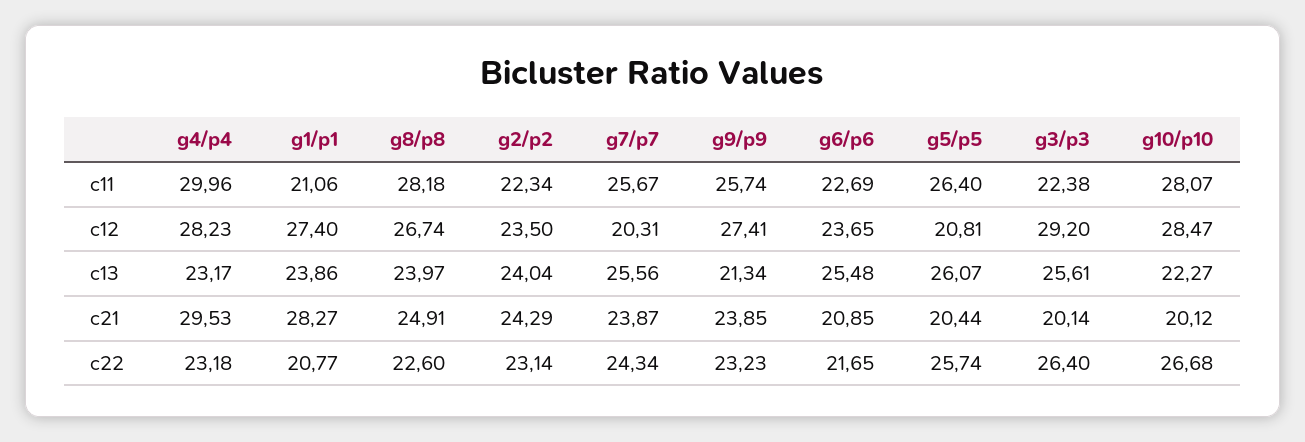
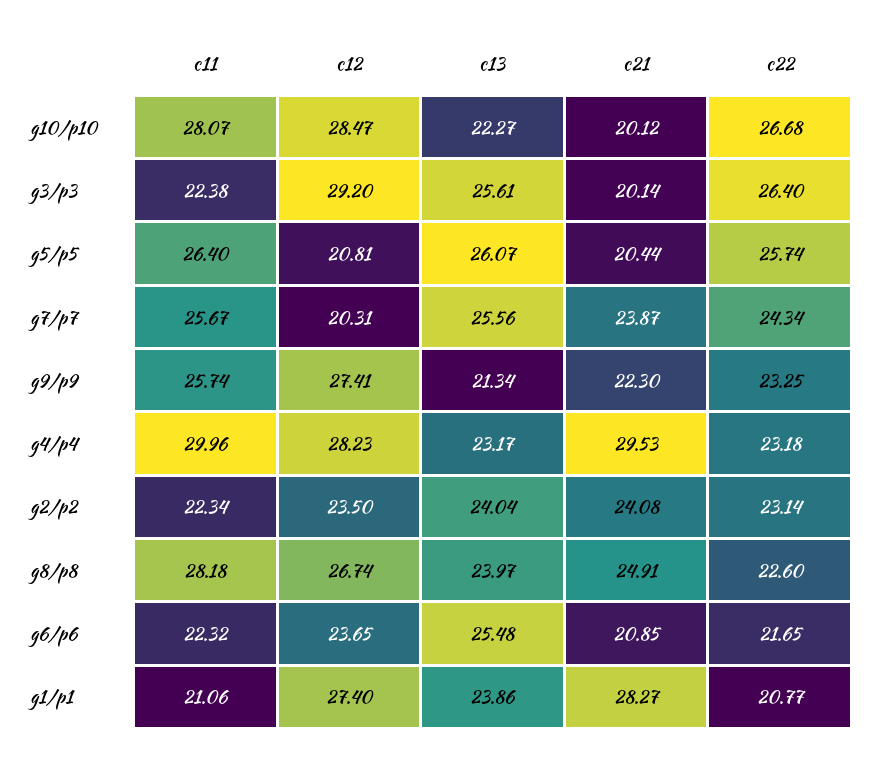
  {
    "g4/p4": {
      "c11": 29.96,
      "c12": 28.23,
      "c13": 23.17,
      "c21": 29.53,
      "c22": 23.18
    },
    "g1/p1": {
      "c11": 21.06,
      "c12": 27.4,
      "c13": 23.86,
      "c21": 28.27,
      "c22": 20.77
    },
    "g8/p8": {
      "c11": 28.18,
      "c12": 26.74,
      "c13": 23.97,
      "c21": 24.91,
      "c22": 22.6
    },
    "g2/p2": {
      "c11": 22.34,
      "c12": 23.5,
      "c13": 24.04,
-     "c21": 24.29,
+     "c21": 24.08,
      "c22": 23.14
    },
    "g7/p7": {
      "c11": 25.67,
      "c12": 20.31,
      "c13": 25.56,
      "c21": 23.87,
      "c22": 24.34
    },
    "g9/p9": {
      "c11": 25.74,
      "c12": 27.41,
      "c13": 21.34,
-     "c21": 23.85,
+     "c21": 22.3,
-     "c22": 23.23
+     "c22": 23.25
    },
    "g6/p6": {
-     "c11": 22.69,
+     "c11": 22.32,
      "c12": 23.65,
      "c13": 25.48,
      "c21": 20.85,
      "c22": 21.65
    },
    "g5/p5": {
      "c11": 26.4,
      "c12": 20.81,
      "c13": 26.07,
      "c21": 20.44,
      "c22": 25.74
    },
    "g3/p3": {
      "c11": 22.38,
      "c12": 29.2,
      "c13": 25.61,
      "c21": 20.14,
      "c22": 26.4
    },
    "g10/p10": {
      "c11": 28.07,
      "c12": 28.47,
      "c13": 22.27,
      "c21": 20.12,
      "c22": 26.68
    }
  }

